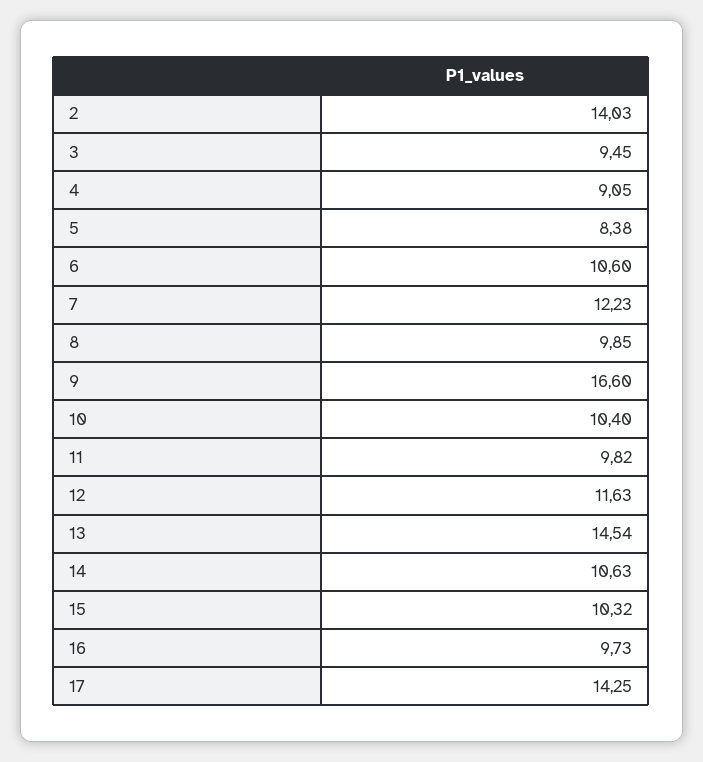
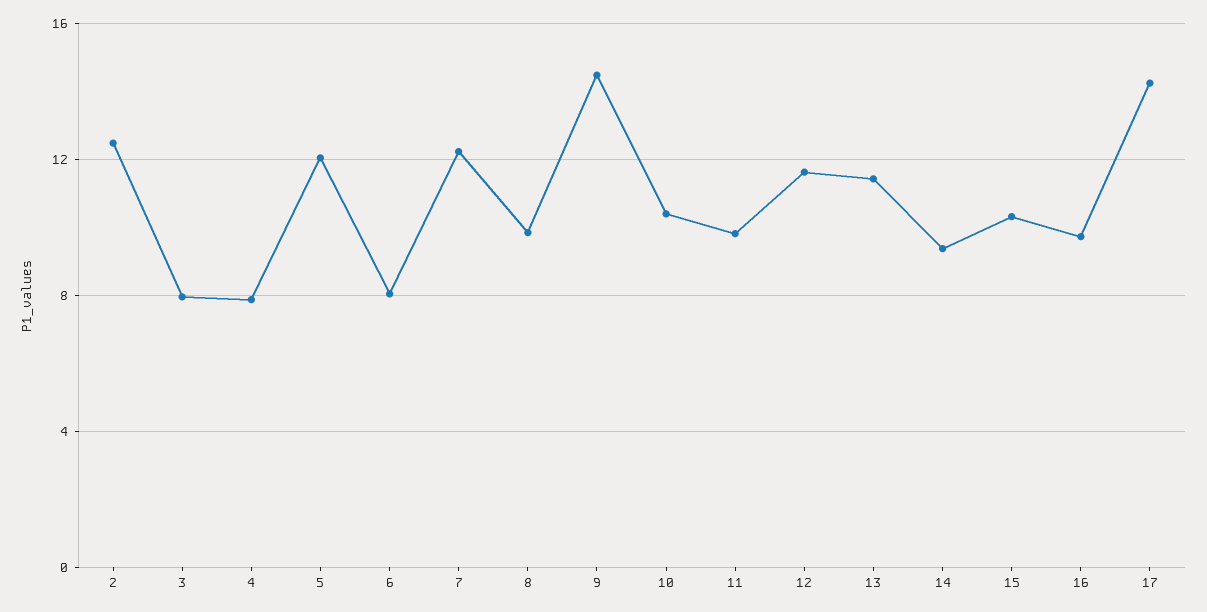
  {
-   "2": 14.03,
+   "2": 12.5,
-   "3": 9.45,
+   "3": 8,
-   "4": 9.05,
+   "4": 8,
-   "5": 8.38,
+   "5": 12,
-   "6": 10.6,
+   "6": 8,
    "7": 12.23,
    "8": 9.85,
-   "9": 16.6,
+   "9": 14.5,
    "10": 10.4,
    "11": 9.82,
    "12": 11.63,
-   "13": 14.54,
+   "13": 11.5,
-   "14": 10.63,
+   "14": 9.5,
    "15": 10.32,
    "16": 9.73,
    "17": 14.25
  }

